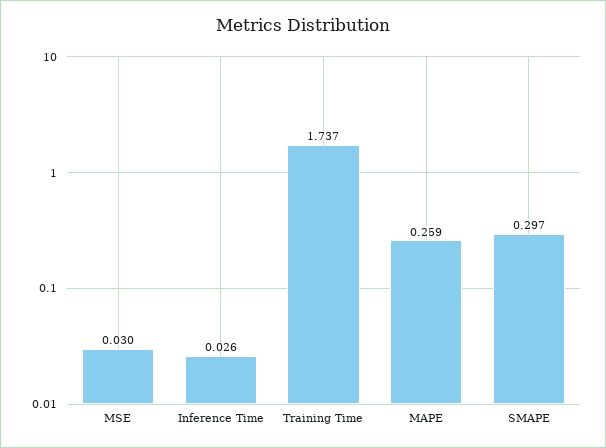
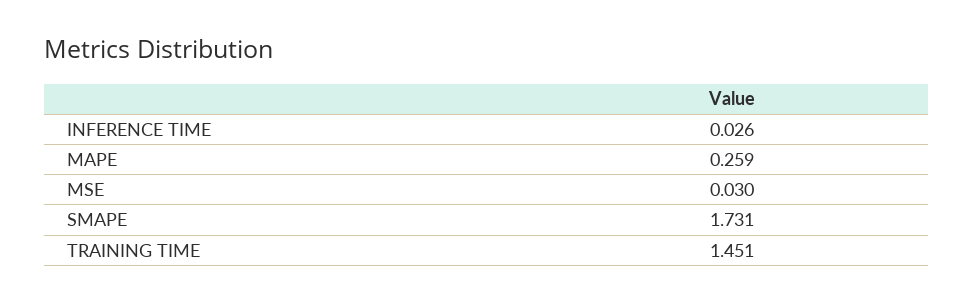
  {
    "MSE": 0.03,
    "Inference Time": 0.026,
-   "Training Time": 1.737,
+   "Training Time": 1.451,
    "MAPE": 0.259,
-   "SMAPE": 0.297
+   "SMAPE": 1.731
  }

